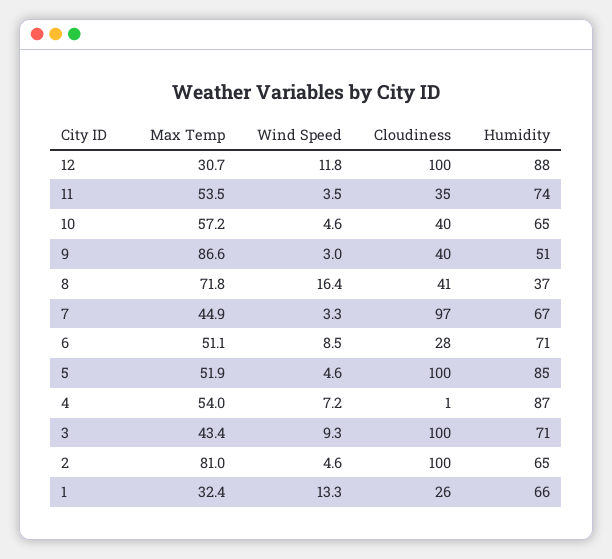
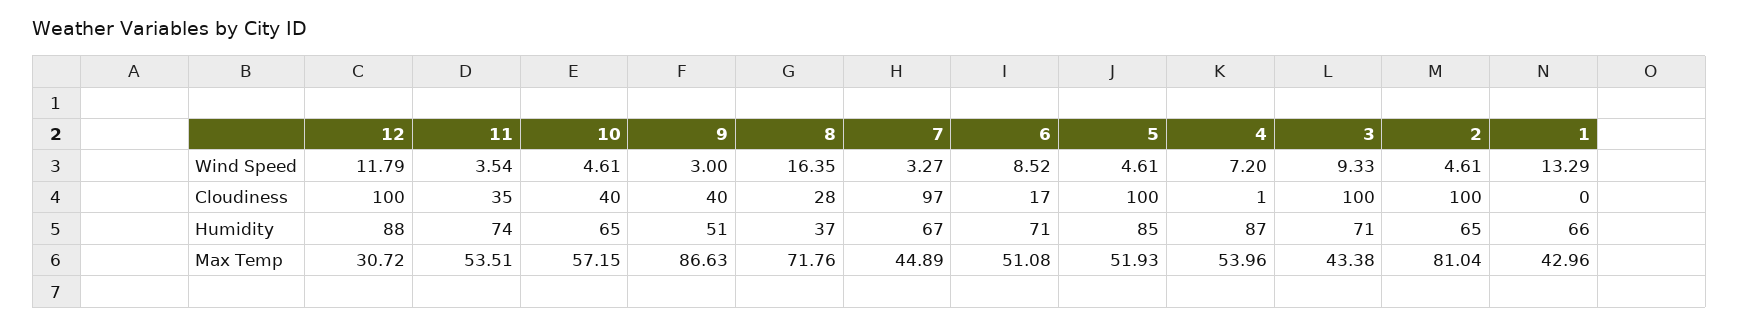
  {
    "Max Temp": {
      "12": 30.72,
      "11": 53.51,
      "10": 57.15,
      "9": 86.63,
      "8": 71.76,
      "7": 44.89,
      "6": 51.08,
      "5": 51.93,
      "4": 53.96,
      "3": 43.38,
      "2": 81.04,
-     "1": 32.4
+     "1": 42.96
    },
    "Wind Speed": {
      "12": 11.79,
      "11": 3.54,
      "10": 4.61,
      "9": 3,
      "8": 16.35,
      "7": 3.27,
      "6": 8.52,
      "5": 4.61,
      "4": 7.2,
      "3": 9.33,
      "2": 4.61,
      "1": 13.29
    },
    "Cloudiness": {
      "12": 100,
      "11": 35,
      "10": 40,
      "9": 40,
-     "8": 41,
+     "8": 28,
      "7": 97,
-     "6": 28,
+     "6": 17,
      "5": 100,
      "4": 1,
      "3": 100,
      "2": 100,
-     "1": 26
+     "1": 0
    },
    "Humidity": {
      "12": 88,
      "11": 74,
      "10": 65,
      "9": 51,
      "8": 37,
      "7": 67,
      "6": 71,
      "5": 85,
      "4": 87,
      "3": 71,
      "2": 65,
      "1": 66
    }
  }

